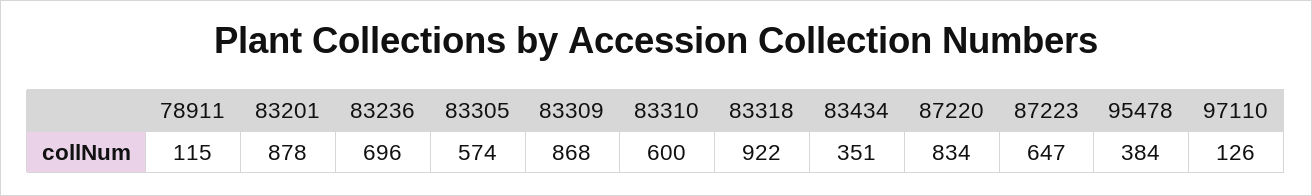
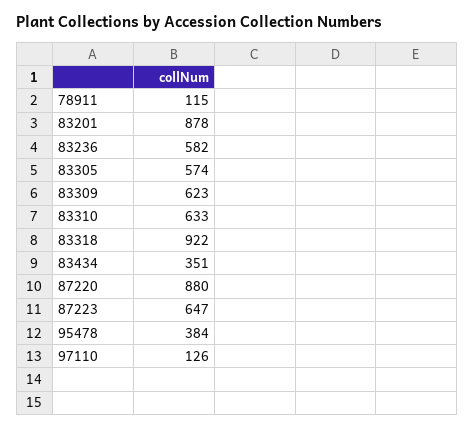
  {
    "78911": 115,
    "83201": 878,
-   "83236": 696,
+   "83236": 582,
    "83305": 574,
-   "83309": 868,
+   "83309": 623,
-   "83310": 600,
+   "83310": 633,
    "83318": 922,
    "83434": 351,
-   "87220": 834,
+   "87220": 880,
    "87223": 647,
    "95478": 384,
    "97110": 126
  }

